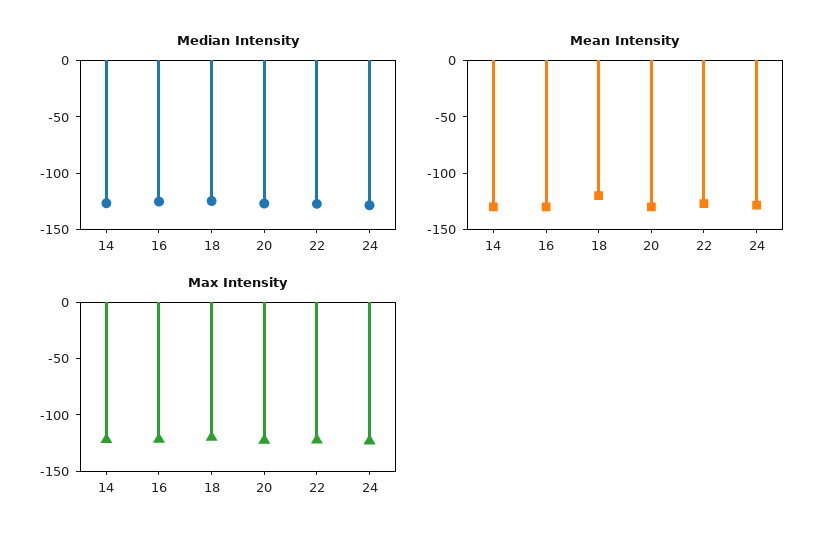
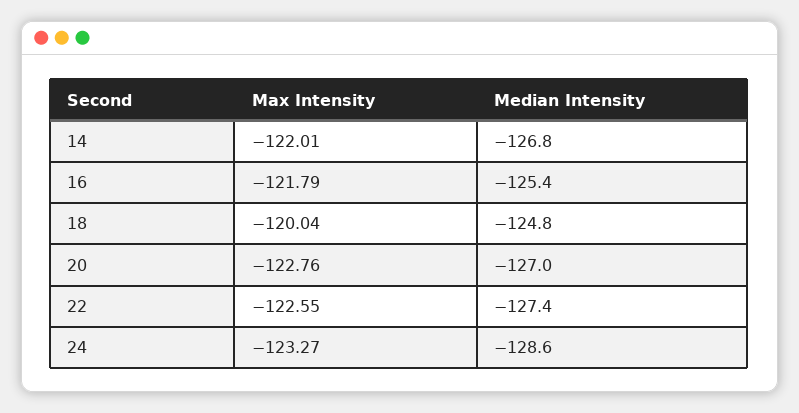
  {
    "Median Intensity": {
      "14": -126.8,
      "16": -125.4,
      "18": -124.8,
      "20": -127,
      "22": -127.4,
      "24": -128.6
    },
-   "Mean Intensity": {
-     "14": -130,
-     "16": -130,
-     "18": -120,
-     "20": -130,
-     "22": -130,
-     "24": -130
-   },
    "Max Intensity": {
      "14": -122.01,
      "16": -121.79,
      "18": -120.04,
      "20": -122.76,
      "22": -122.55,
      "24": -123.27
    }
  }

